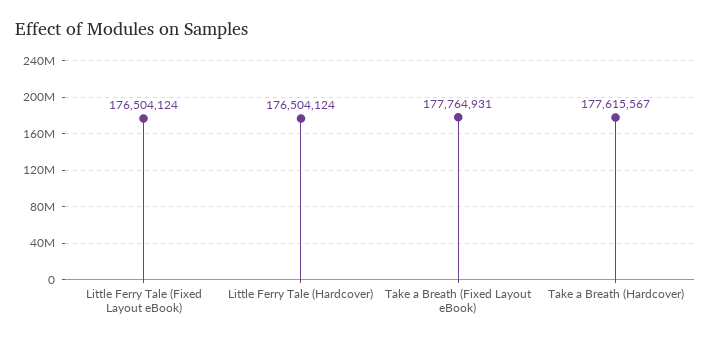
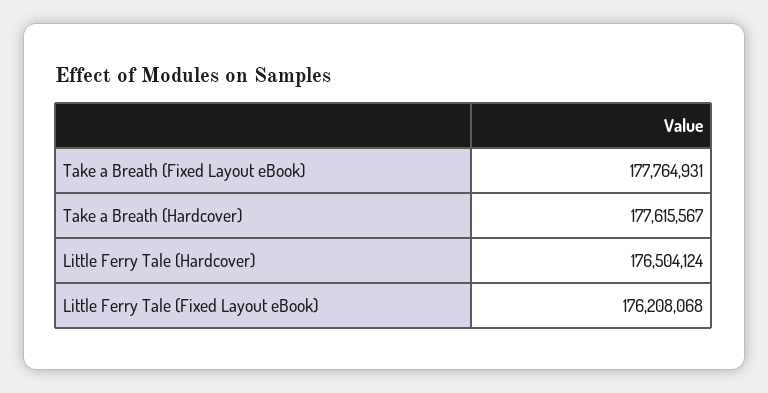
  {
-   "Little Ferry Tale (Fixed Layout eBook)": 176504124,
+   "Little Ferry Tale (Fixed Layout eBook)": 176208068,
    "Little Ferry Tale (Hardcover)": 176504124,
    "Take a Breath (Fixed Layout eBook)": 177764931,
    "Take a Breath (Hardcover)": 177615567
  }

